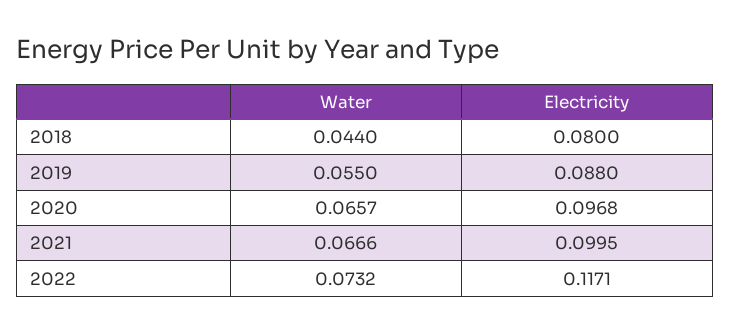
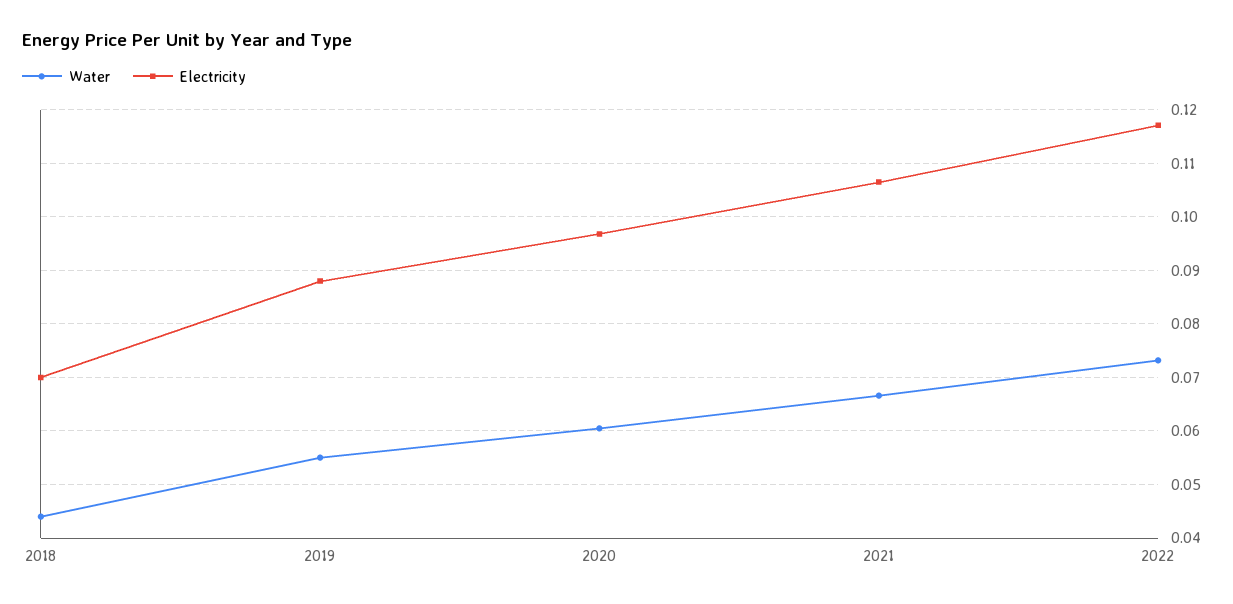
  {
    "Water": {
      "2018": 0.044,
      "2019": 0.055,
-     "2020": 0.0657,
+     "2020": 0.06,
      "2021": 0.0666,
      "2022": 0.0732
    },
    "Electricity": {
-     "2018": 0.08,
+     "2018": 0.07,
      "2019": 0.088,
      "2020": 0.0968,
-     "2021": 0.0995,
+     "2021": 0.106,
      "2022": 0.1171
    }
  }

